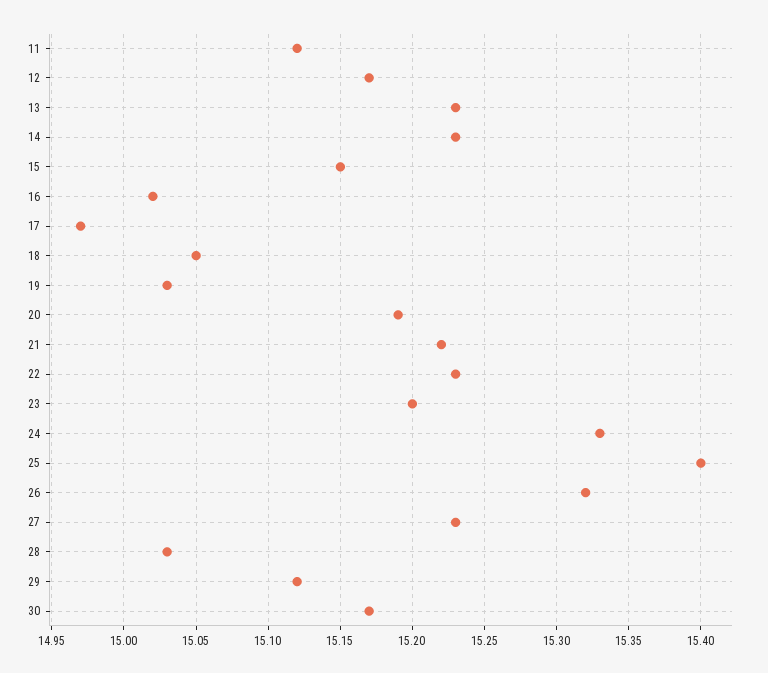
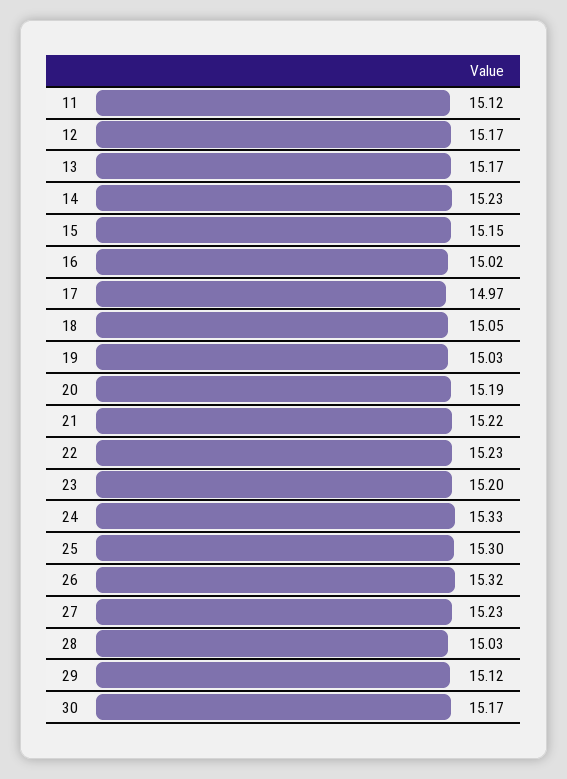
  {
    "11": 15.12,
    "12": 15.17,
-   "13": 15.23,
+   "13": 15.17,
    "14": 15.23,
    "15": 15.15,
    "16": 15.02,
    "17": 14.97,
    "18": 15.05,
    "19": 15.03,
    "20": 15.19,
    "21": 15.22,
    "22": 15.23,
    "23": 15.2,
    "24": 15.33,
-   "25": 15.4,
+   "25": 15.3,
    "26": 15.32,
    "27": 15.23,
    "28": 15.03,
    "29": 15.12,
    "30": 15.17
  }

